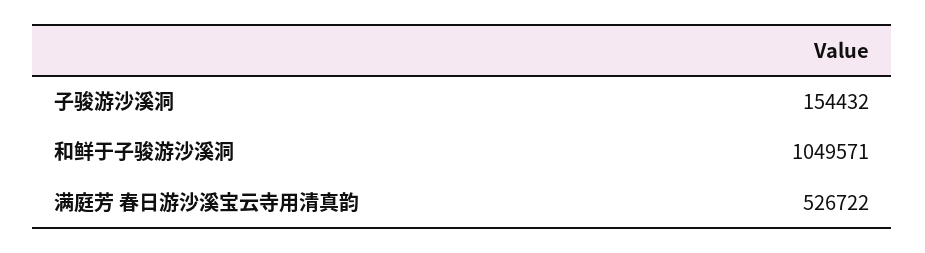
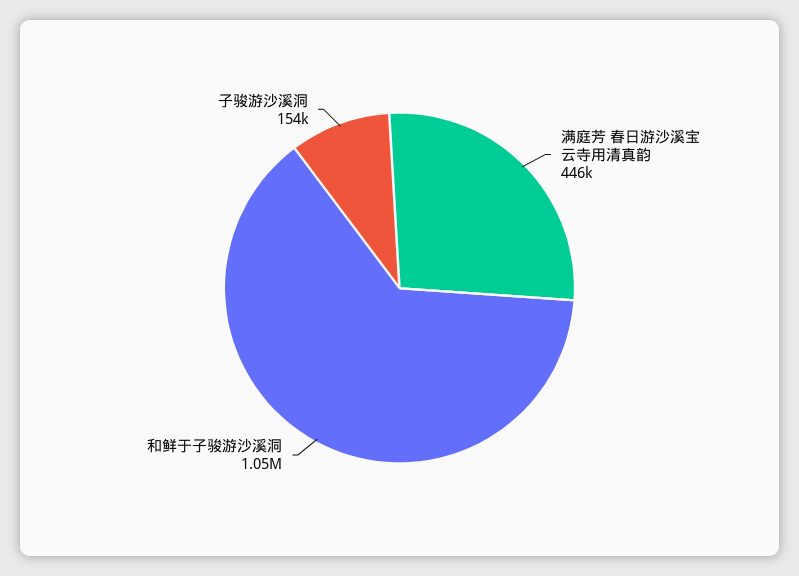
  {
    "子骏游沙溪洞": 154432,
    "和鲜于子骏游沙溪洞": 1049571,
-   "满庭芳 春日游沙溪宝云寺用清真韵": 526722
+   "满庭芳 春日游沙溪宝云寺用清真韵": 446000
  }

